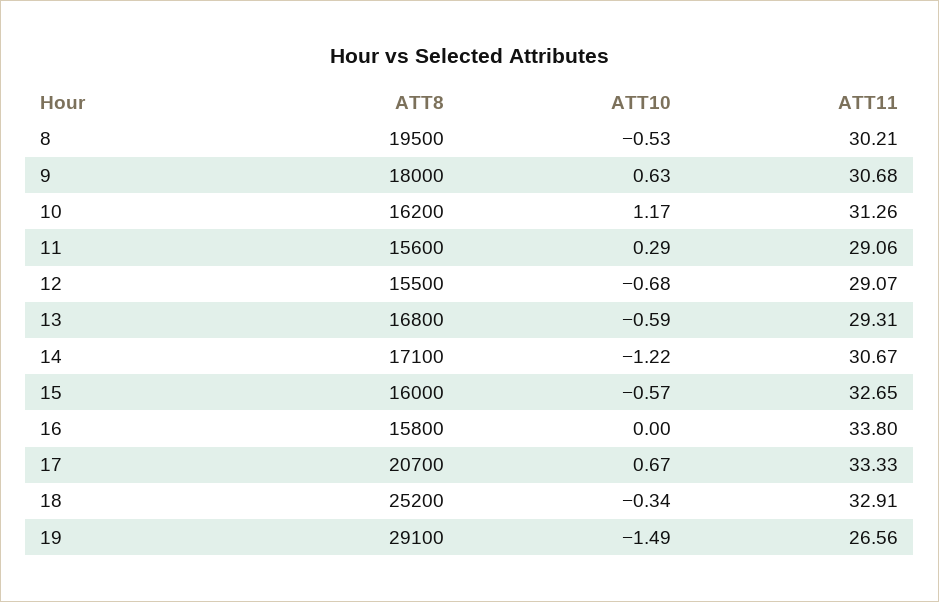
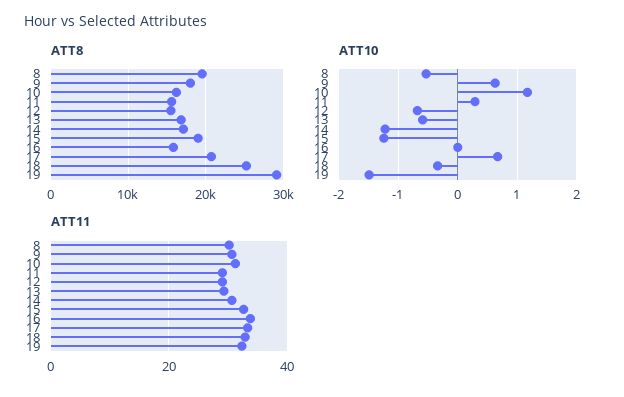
  {
    "ATT8": {
      "8": 19500,
      "9": 18000,
      "10": 16200,
      "11": 15600,
      "12": 15500,
      "13": 16800,
      "14": 17100,
-     "15": 16000,
+     "15": 19000,
      "16": 15800,
      "17": 20700,
      "18": 25200,
      "19": 29100
    },
    "ATT10": {
      "8": -0.53,
      "9": 0.63,
      "10": 1.17,
      "11": 0.29,
      "12": -0.68,
      "13": -0.59,
      "14": -1.22,
-     "15": -0.57,
+     "15": -1.2,
      "16": 0,
      "17": 0.67,
      "18": -0.34,
      "19": -1.49
    },
    "ATT11": {
      "8": 30.21,
      "9": 30.68,
      "10": 31.26,
      "11": 29.06,
      "12": 29.07,
      "13": 29.31,
      "14": 30.67,
      "15": 32.65,
      "16": 33.8,
      "17": 33.33,
      "18": 32.91,
-     "19": 26.56
+     "19": 32
    }
  }

